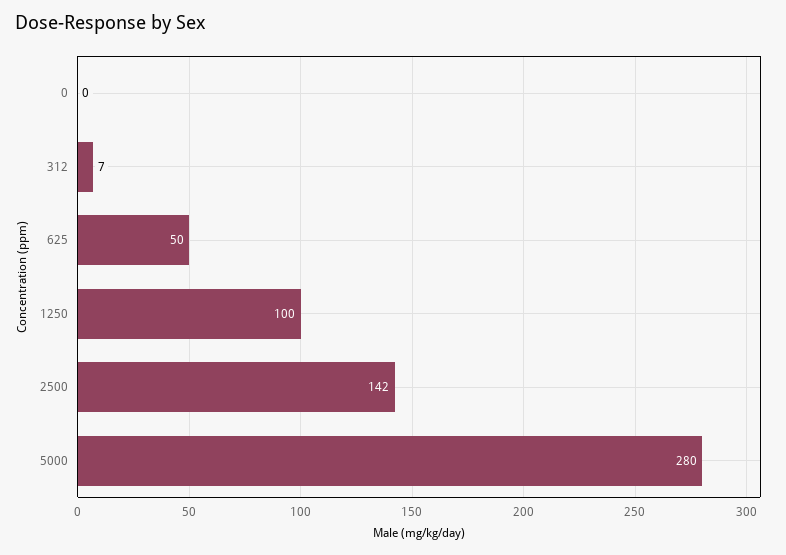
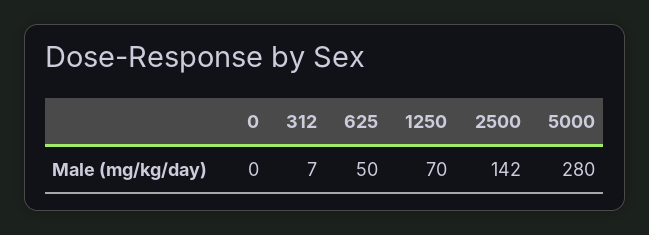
  {
    "0": 0,
    "312": 7,
    "625": 50,
-   "1250": 100,
+   "1250": 70,
    "2500": 142,
    "5000": 280
  }

